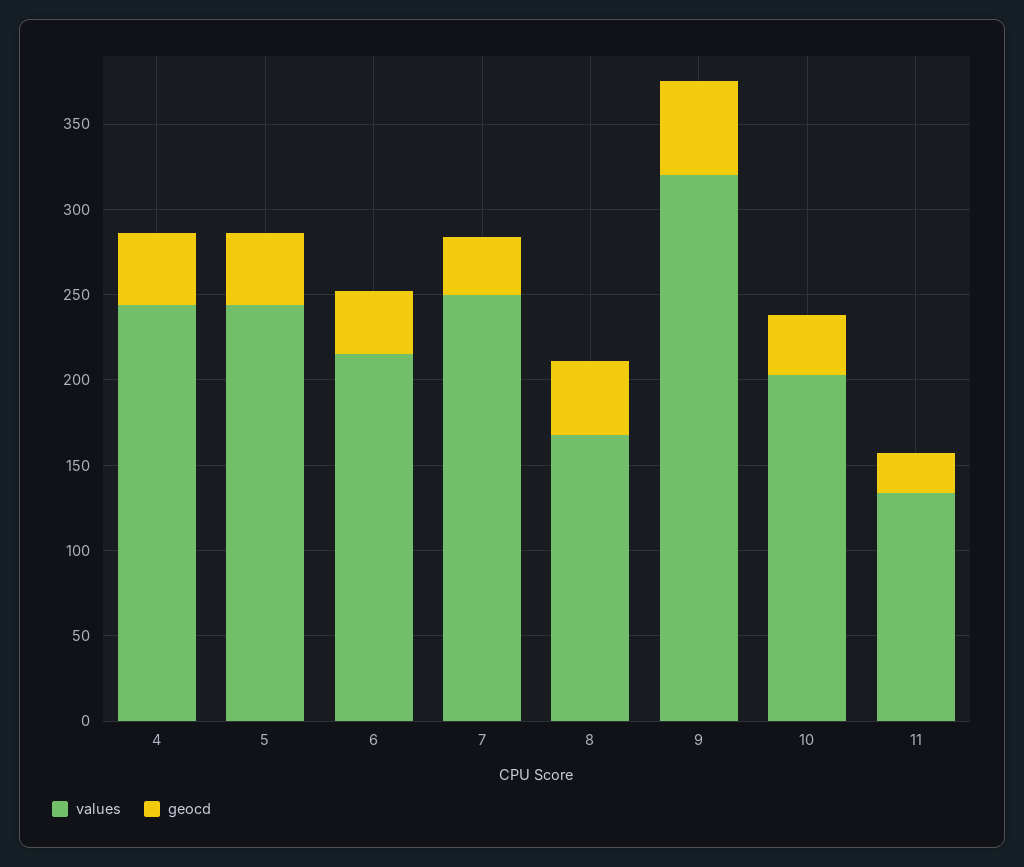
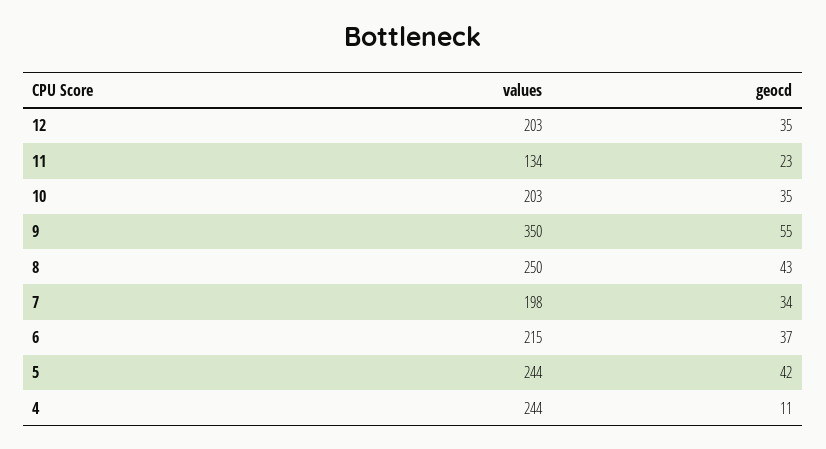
  {
    "values": {
      "4": 244,
      "5": 244,
      "6": 215,
-     "7": 250,
+     "7": 198,
-     "8": 170,
+     "8": 250,
-     "9": 320,
+     "9": 350,
      "10": 203,
-     "11": 134
+     "11": 134,
+     "12": 203
    },
    "geocd": {
-     "4": 40,
+     "4": 11,
      "5": 42,
      "6": 37,
      "7": 34,
      "8": 43,
      "9": 55,
      "10": 35,
-     "11": 23
+     "11": 23,
+     "12": 35
    }
  }

